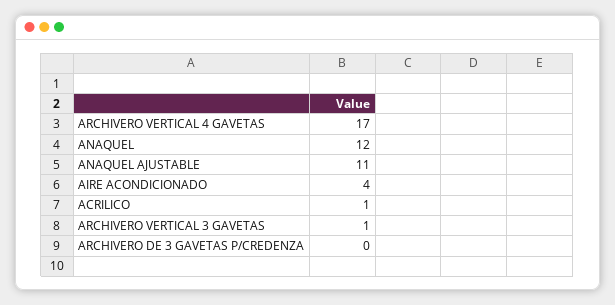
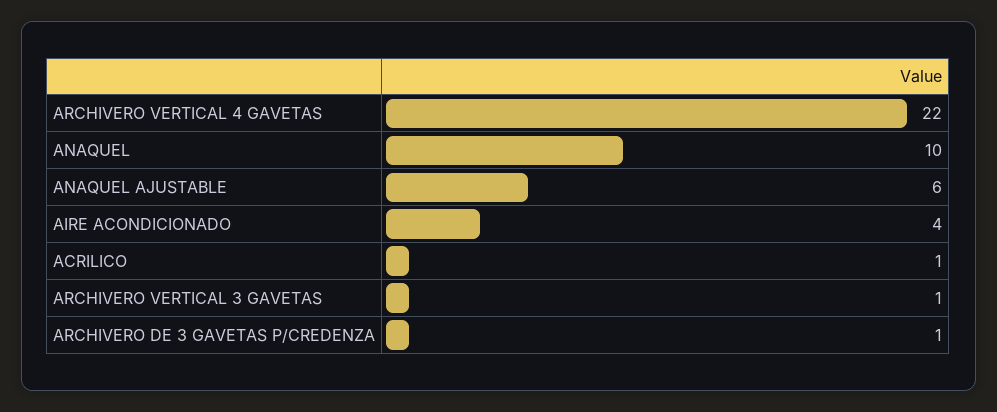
  {
-   "ARCHIVERO VERTICAL 4 GAVETAS": 17,
+   "ARCHIVERO VERTICAL 4 GAVETAS": 22,
-   "ANAQUEL": 12,
+   "ANAQUEL": 10,
-   "ANAQUEL AJUSTABLE": 11,
+   "ANAQUEL AJUSTABLE": 6,
    "AIRE ACONDICIONADO": 4,
    "ACRILICO": 1,
    "ARCHIVERO VERTICAL 3 GAVETAS": 1,
-   "ARCHIVERO DE 3 GAVETAS P/CREDENZA": 0
+   "ARCHIVERO DE 3 GAVETAS P/CREDENZA": 1
  }

